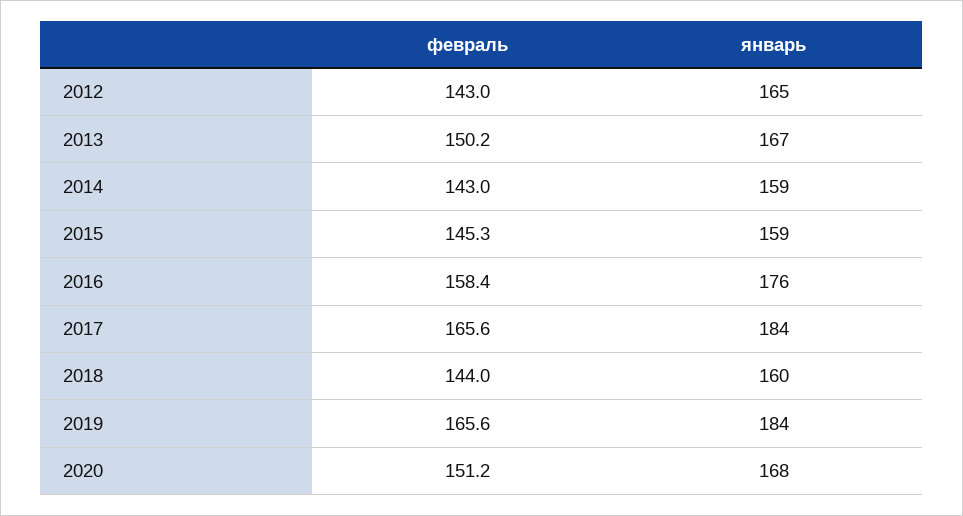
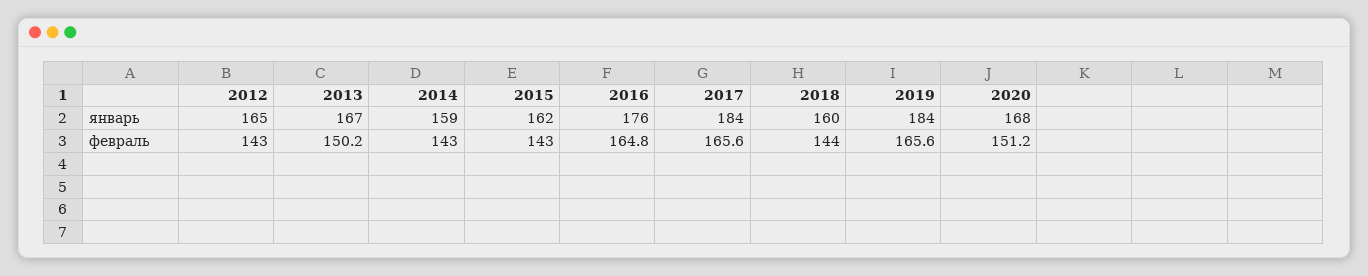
  {
    "февраль": {
      "2012": 143,
      "2013": 150.2,
      "2014": 143,
-     "2015": 145.3,
+     "2015": 143,
-     "2016": 158.4,
+     "2016": 164.8,
      "2017": 165.6,
      "2018": 144,
      "2019": 165.6,
      "2020": 151.2
    },
    "январь": {
      "2012": 165,
      "2013": 167,
      "2014": 159,
-     "2015": 159,
+     "2015": 162,
      "2016": 176,
      "2017": 184,
      "2018": 160,
      "2019": 184,
      "2020": 168
    }
  }

